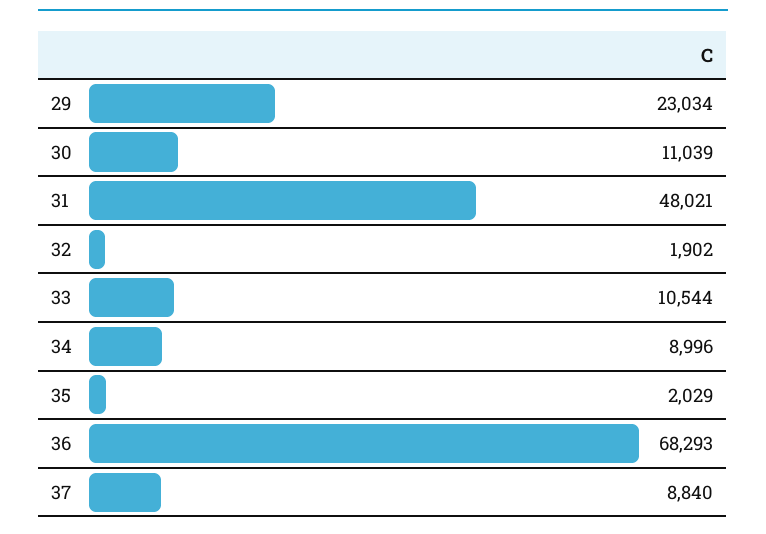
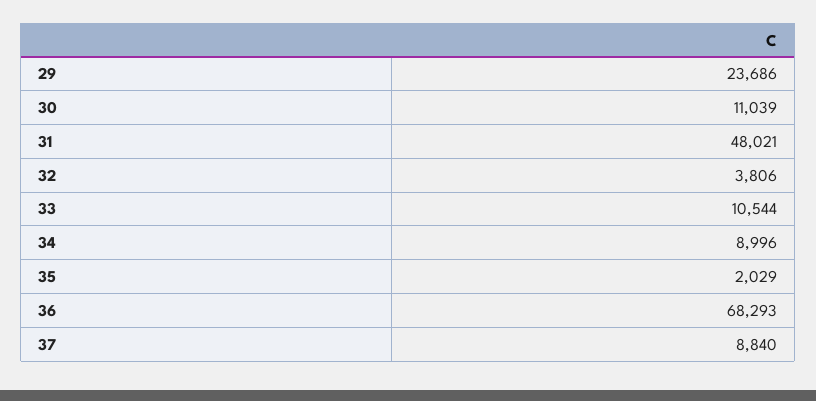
  {
-   "29": 23034,
+   "29": 23686,
    "30": 11039,
    "31": 48021,
-   "32": 1902,
+   "32": 3806,
    "33": 10544,
    "34": 8996,
    "35": 2029,
    "36": 68293,
    "37": 8840
  }

